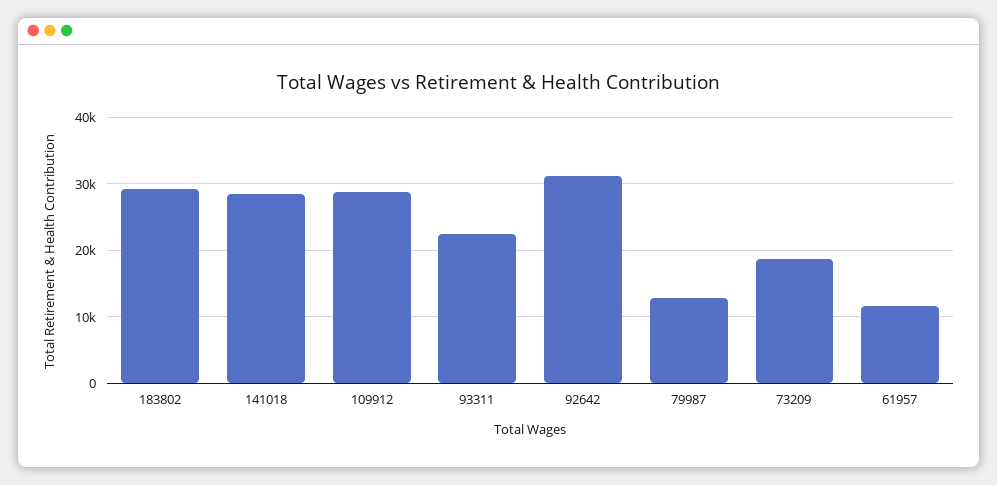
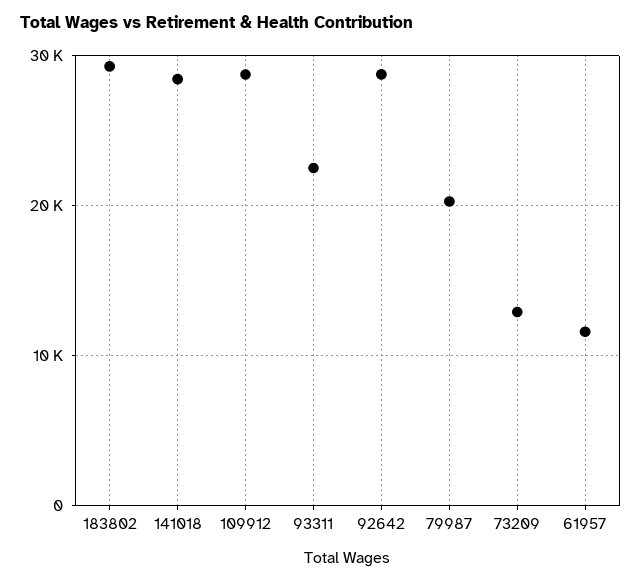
  {
    "183802": 29000,
    "141018": 28000,
    "109912": 29000,
    "93311": 23000,
-   "92642": 31000,
+   "92642": 29000,
-   "79987": 13000,
+   "79987": 20000,
-   "73209": 19000,
+   "73209": 13000,
    "61957": 12000
  }

